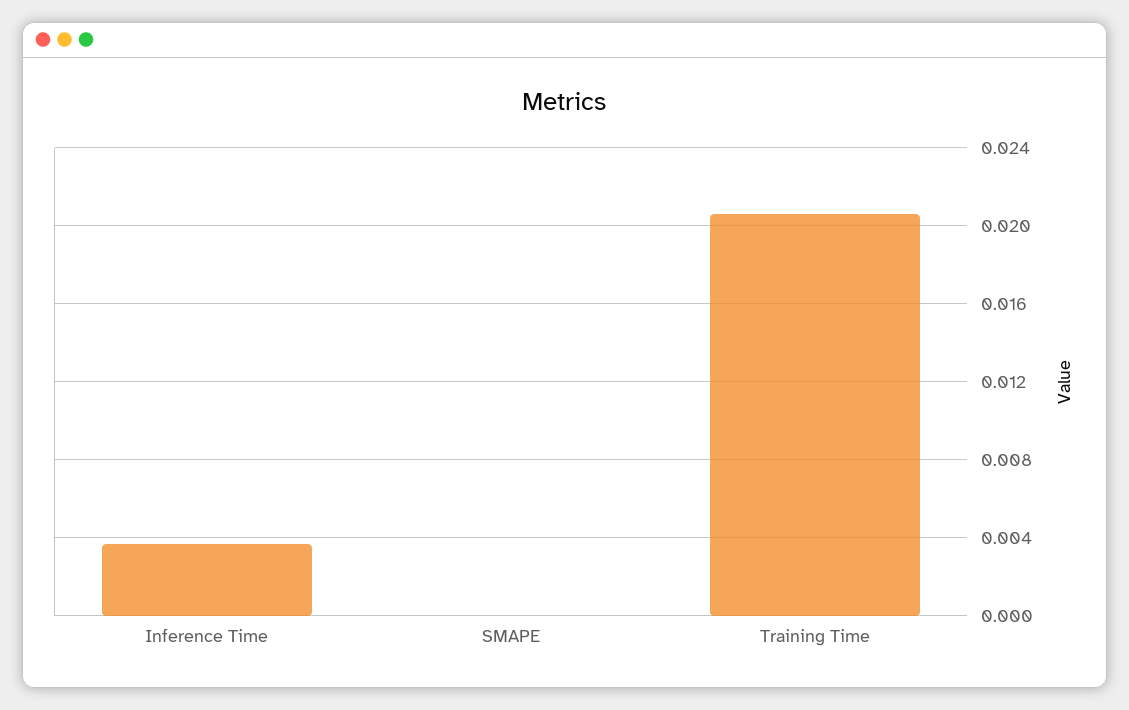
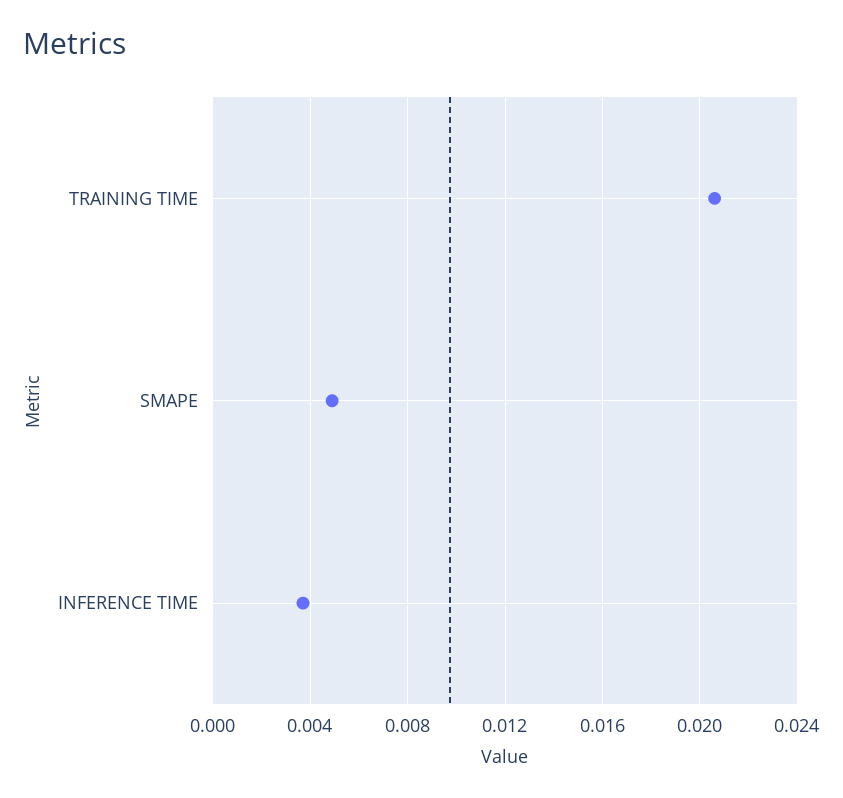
  {
    "Inference Time": 0.0035,
-   "SMAPE": 0,
+   "SMAPE": 0.005,
    "Training Time": 0.0205
  }

